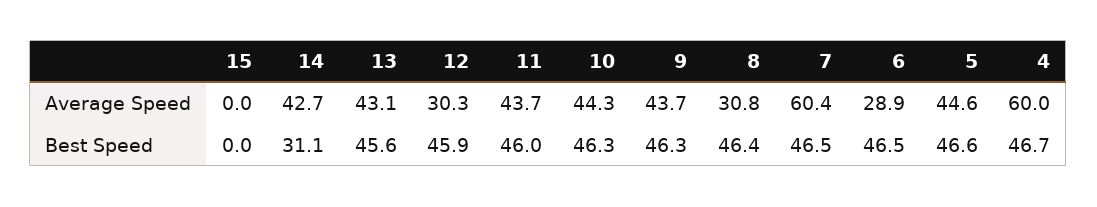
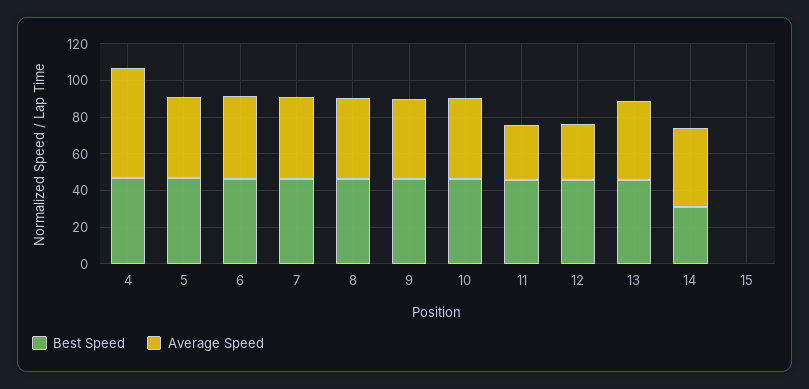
  {
    "Average Speed": {
      "15": 0,
      "14": 42.7,
      "13": 43.1,
      "12": 30.3,
-     "11": 43.7,
+     "11": 30,
      "10": 44.3,
      "9": 43.7,
-     "8": 30.8,
+     "8": 45,
-     "7": 60.4,
+     "7": 45,
-     "6": 28.9,
+     "6": 45,
      "5": 44.6,
      "4": 60
    },
    "Best Speed": {
      "15": 0,
      "14": 31.1,
      "13": 45.6,
      "12": 45.9,
      "11": 46,
      "10": 46.3,
      "9": 46.3,
      "8": 46.4,
      "7": 46.5,
      "6": 46.5,
      "5": 46.6,
      "4": 46.7
    }
  }

